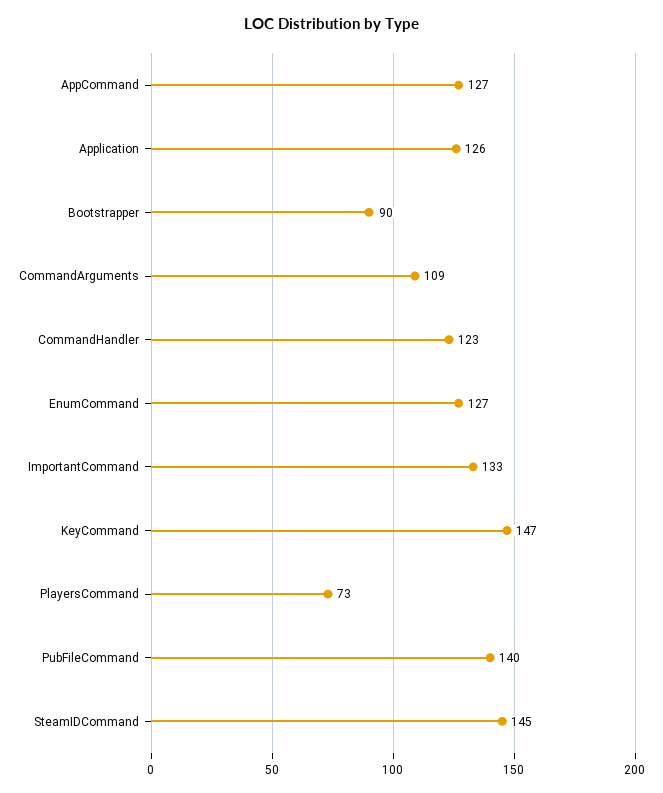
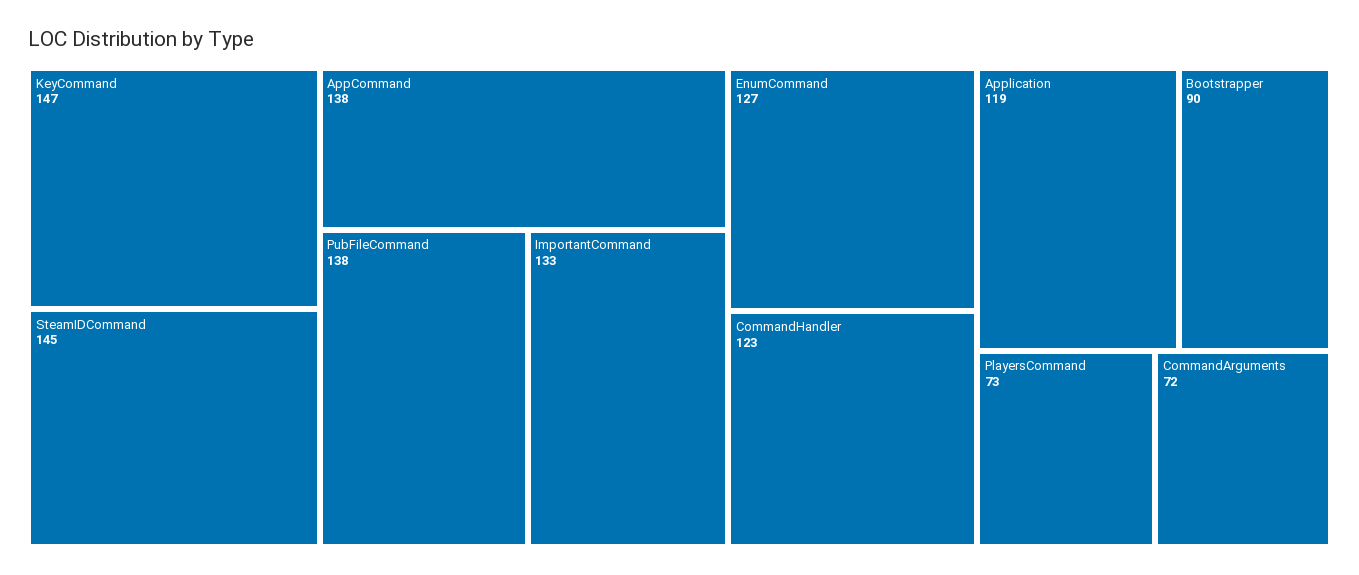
  {
-   "AppCommand": 127,
+   "AppCommand": 138,
-   "Application": 126,
+   "Application": 119,
    "Bootstrapper": 90,
-   "CommandArguments": 109,
+   "CommandArguments": 72,
    "CommandHandler": 123,
    "EnumCommand": 127,
    "ImportantCommand": 133,
    "KeyCommand": 147,
    "PlayersCommand": 73,
-   "PubFileCommand": 140,
+   "PubFileCommand": 138,
    "SteamIDCommand": 145
  }

